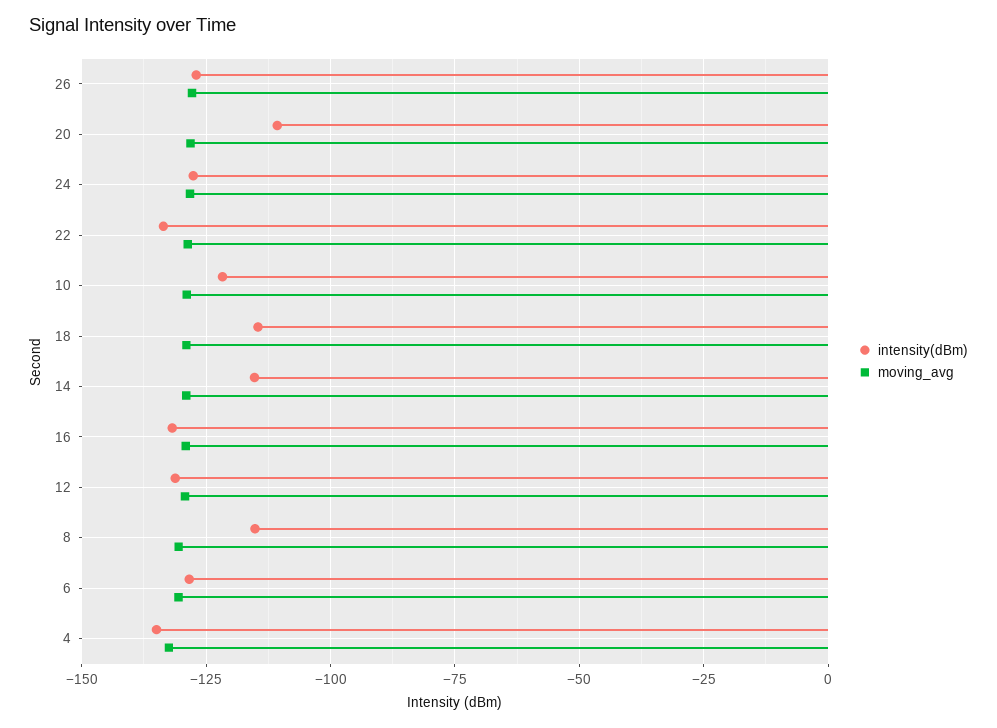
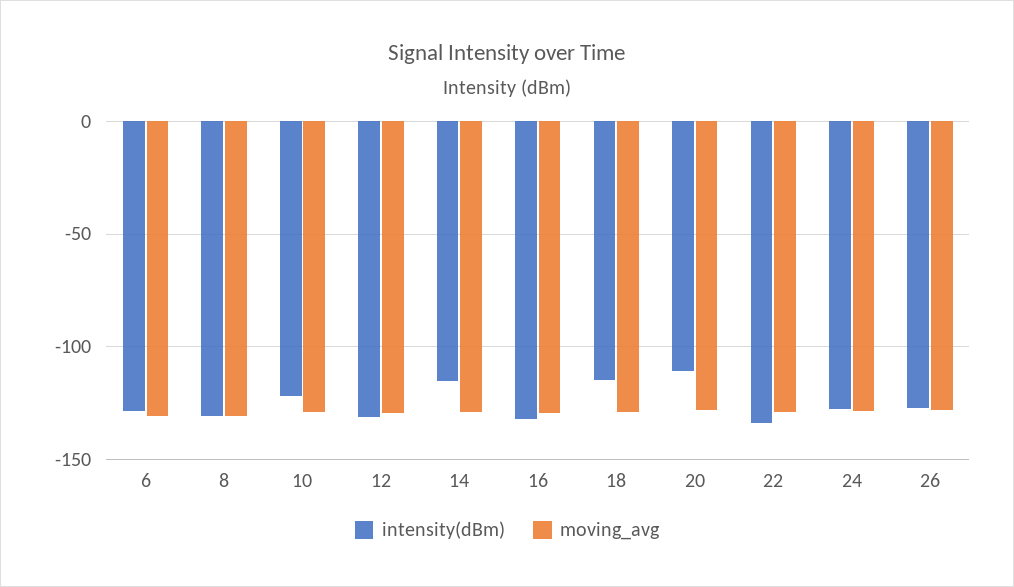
  {
    "intensity(dBm)": {
      "26": -127.5,
      "20": -110,
      "24": -127.5,
      "22": -132.5,
      "10": -122.5,
      "18": -115,
      "14": -115,
      "16": -132.5,
      "12": -130,
-     "8": -115,
+     "8": -130,
-     "6": -127.5,
+     "6": -127.5
-     "4": -135
    },
    "moving_avg": {
      "26": -127.5,
      "20": -127.5,
      "24": -127.5,
      "22": -127.5,
      "10": -130,
      "18": -130,
      "14": -130,
      "16": -130,
      "12": -130,
      "8": -130,
-     "6": -130,
+     "6": -130
-     "4": -132.5
    }
  }

